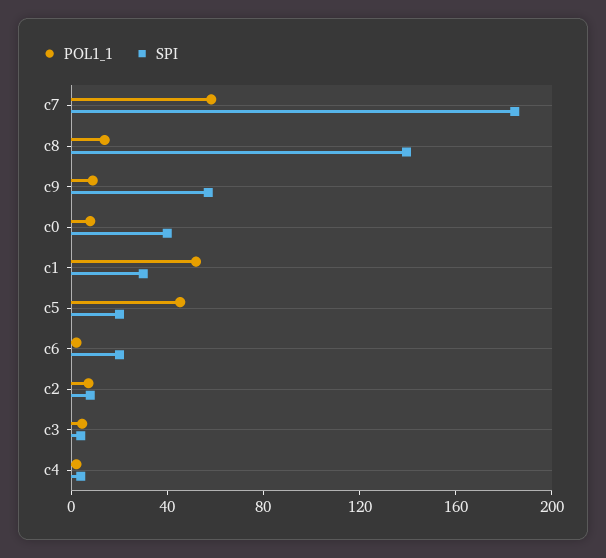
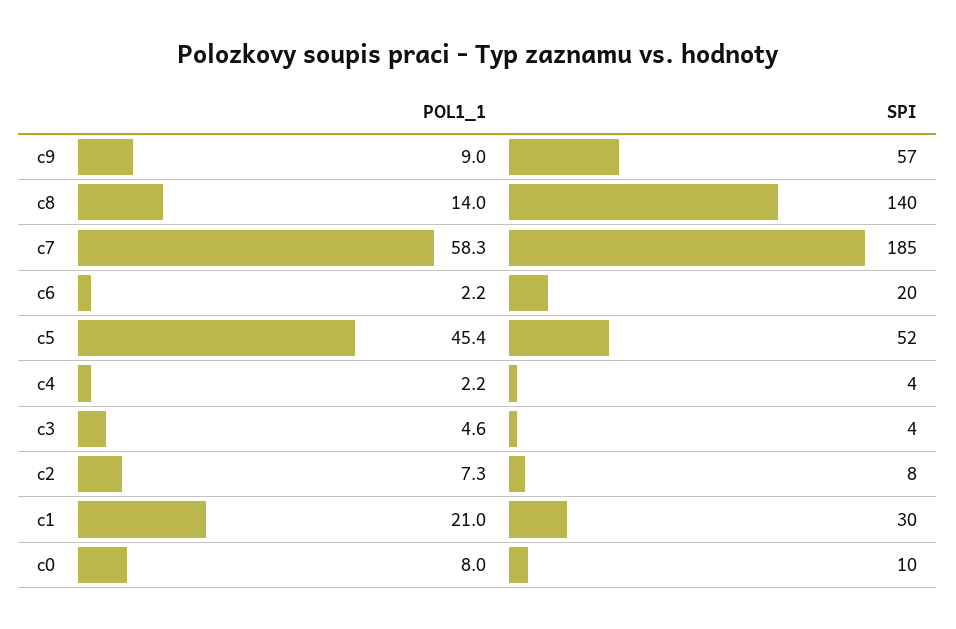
  {
    "POL1_1": {
      "c7": 58.3,
      "c8": 14,
      "c9": 9,
      "c0": 8,
-     "c1": 50,
+     "c1": 21,
      "c5": 45.4,
      "c6": 2.2,
      "c2": 7.3,
      "c3": 4.6,
      "c4": 2.2
    },
    "SPI": {
      "c7": 185,
      "c8": 140,
      "c9": 57,
-     "c0": 40,
+     "c0": 10,
      "c1": 30,
-     "c5": 20,
+     "c5": 52,
      "c6": 20,
      "c2": 8,
      "c3": 4,
      "c4": 4
    }
  }

